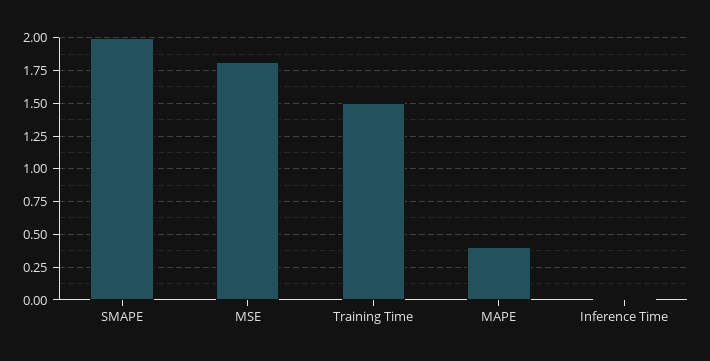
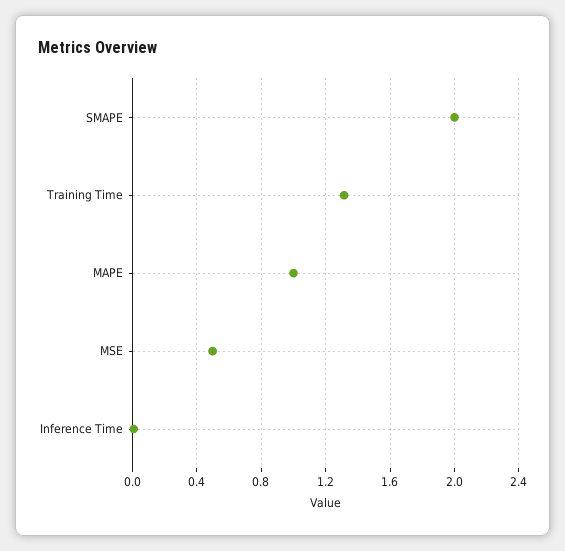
  {
    "SMAPE": 2,
-   "MSE": 1.8,
+   "MSE": 0.5,
-   "Training Time": 1.5,
+   "Training Time": 1.3,
-   "MAPE": 0.4,
+   "MAPE": 1,
    "Inference Time": 0
  }

